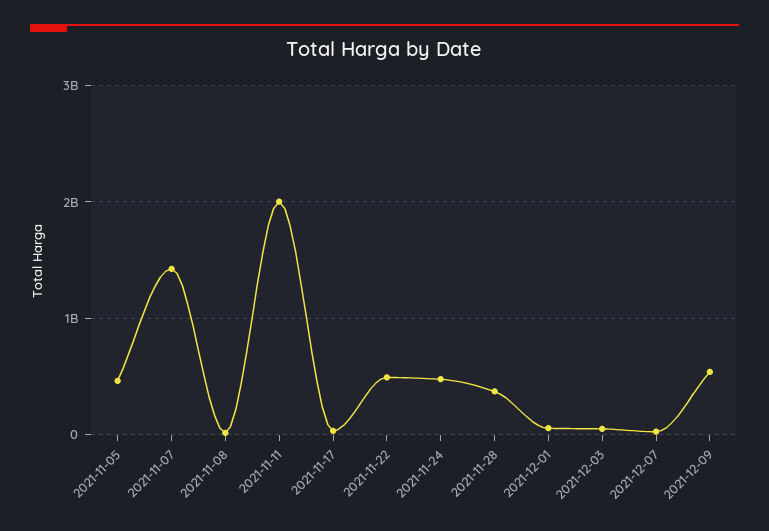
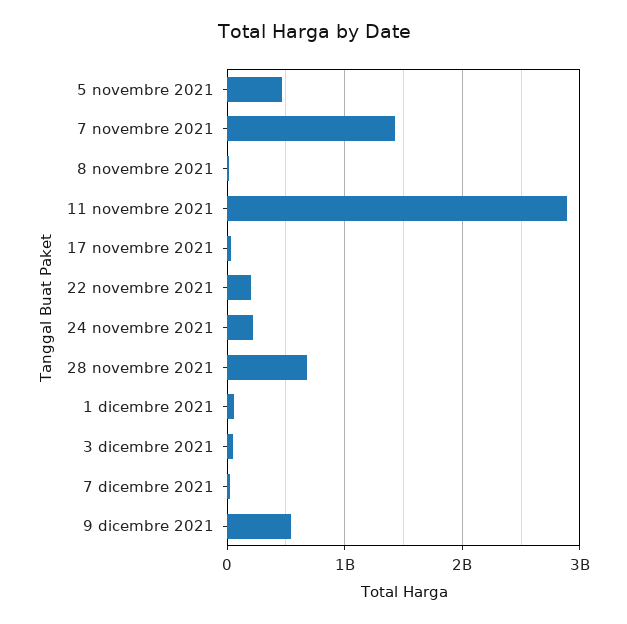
  {
    "2021-11-05": 500000000,
    "2021-11-07": 1400000000,
    "2021-11-08": 0,
-   "2021-11-11": 2000000000,
+   "2021-11-11": 2900000000,
    "2021-11-17": 0,
-   "2021-11-22": 500000000,
+   "2021-11-22": 200000000,
-   "2021-11-24": 500000000,
+   "2021-11-24": 200000000,
-   "2021-11-28": 400000000,
+   "2021-11-28": 700000000,
    "2021-12-01": 100000000,
    "2021-12-03": 100000000,
    "2021-12-07": 0,
    "2021-12-09": 500000000
  }

